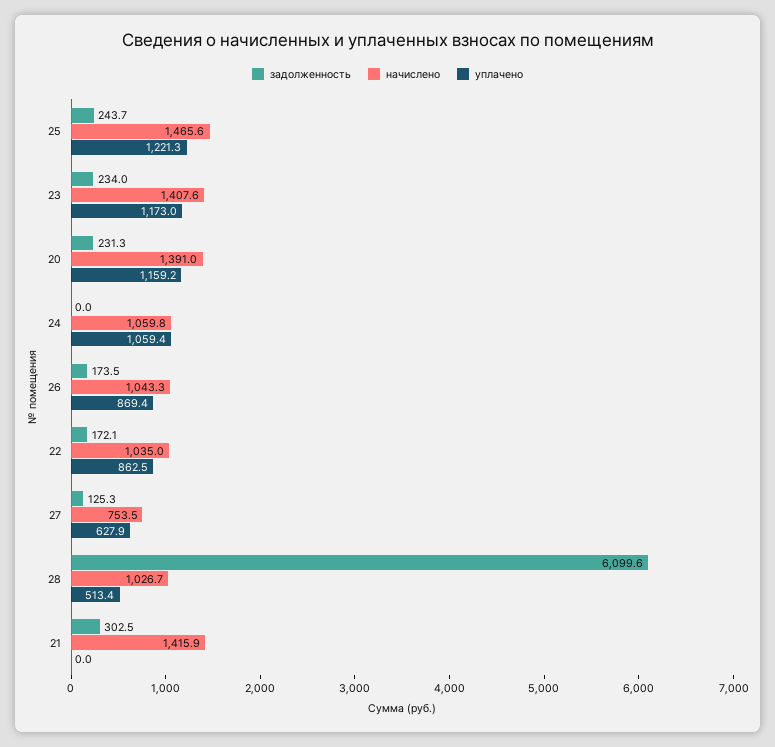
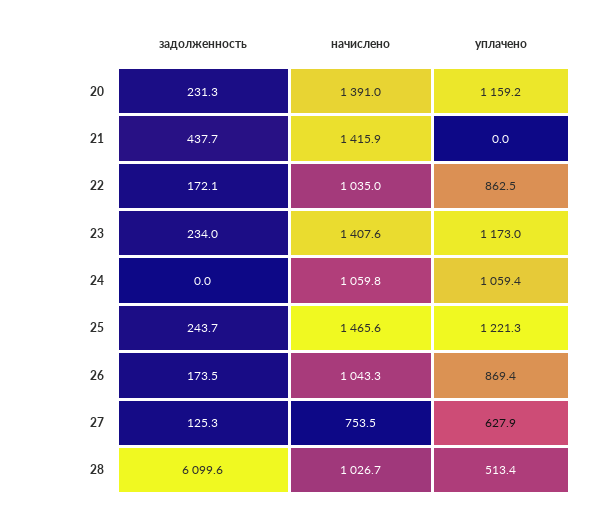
  {
    "задолженность": {
      "25": 243.7,
      "23": 234,
      "20": 231.3,
      "24": 0,
      "26": 173.5,
      "22": 172.1,
      "27": 125.3,
      "28": 6099.6,
-     "21": 302.5
+     "21": 437.7
    },
    "начислено": {
      "25": 1465.6,
      "23": 1407.6,
      "20": 1391,
      "24": 1059.8,
      "26": 1043.3,
      "22": 1035,
      "27": 753.5,
      "28": 1026.7,
      "21": 1415.9
    },
    "уплачено": {
      "25": 1221.3,
      "23": 1173,
      "20": 1159.2,
      "24": 1059.4,
      "26": 869.4,
      "22": 862.5,
      "27": 627.9,
      "28": 513.4,
      "21": 0
    }
  }

